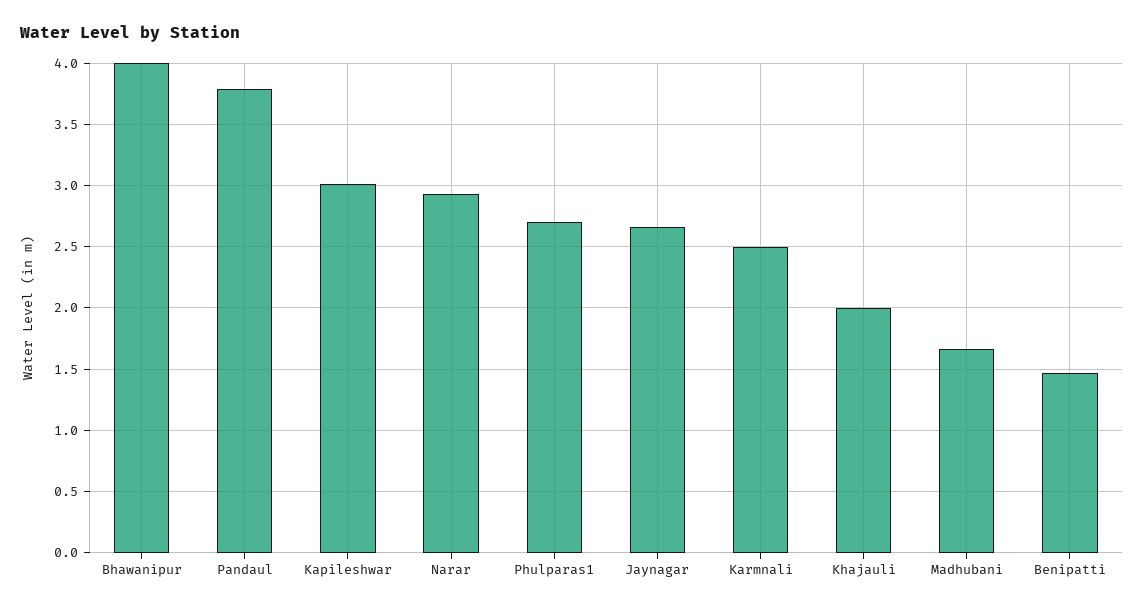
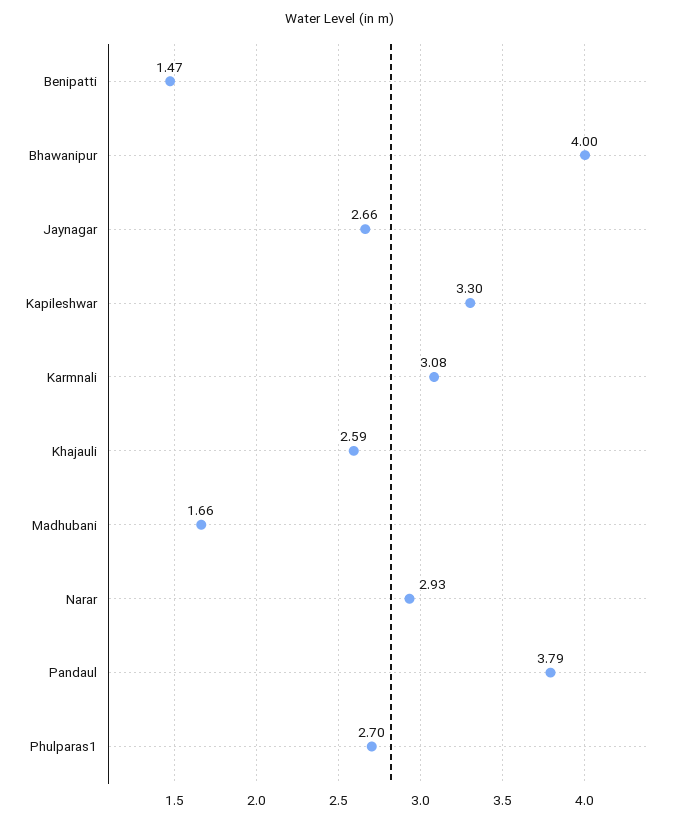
  {
    "Bhawanipur": 4,
    "Pandaul": 3.79,
-   "Kapileshwar": 3,
+   "Kapileshwar": 3.3,
    "Narar": 2.93,
    "Phulparas1": 2.7,
    "Jaynagar": 2.66,
-   "Karmnali": 2.5,
+   "Karmnali": 3.08,
-   "Khajauli": 2,
+   "Khajauli": 2.59,
    "Madhubani": 1.66,
    "Benipatti": 1.47
  }

